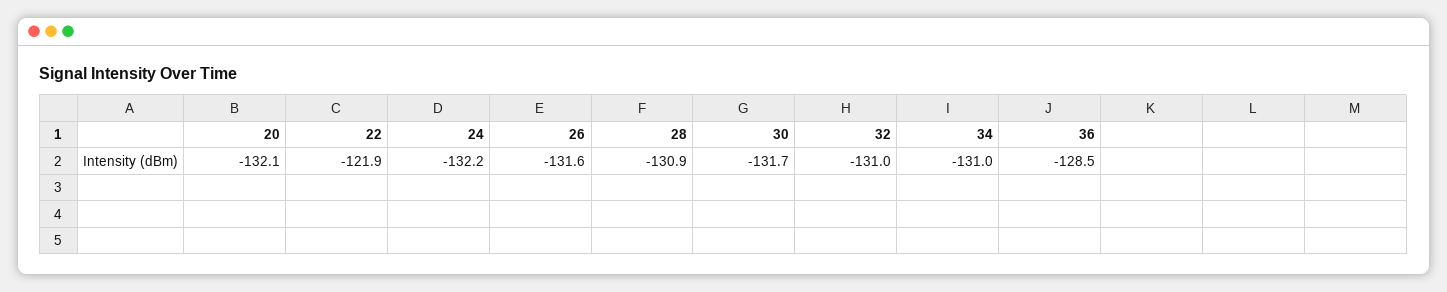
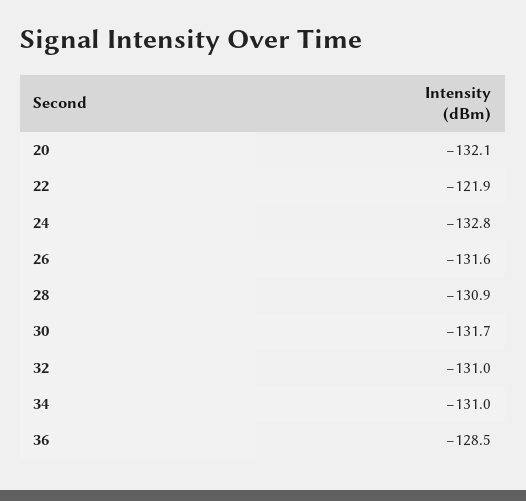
  {
    "20": -132.1,
    "22": -121.9,
-   "24": -132.2,
+   "24": -132.8,
    "26": -131.6,
    "28": -130.9,
    "30": -131.7,
    "32": -131,
    "34": -131,
    "36": -128.5
  }

